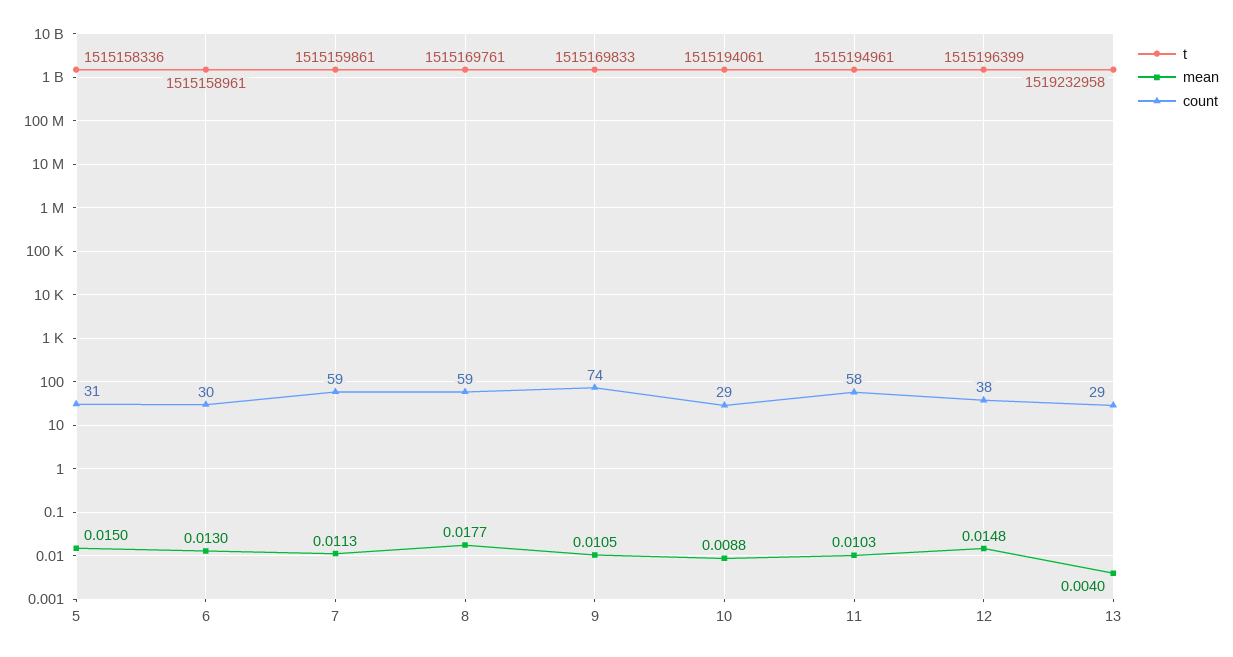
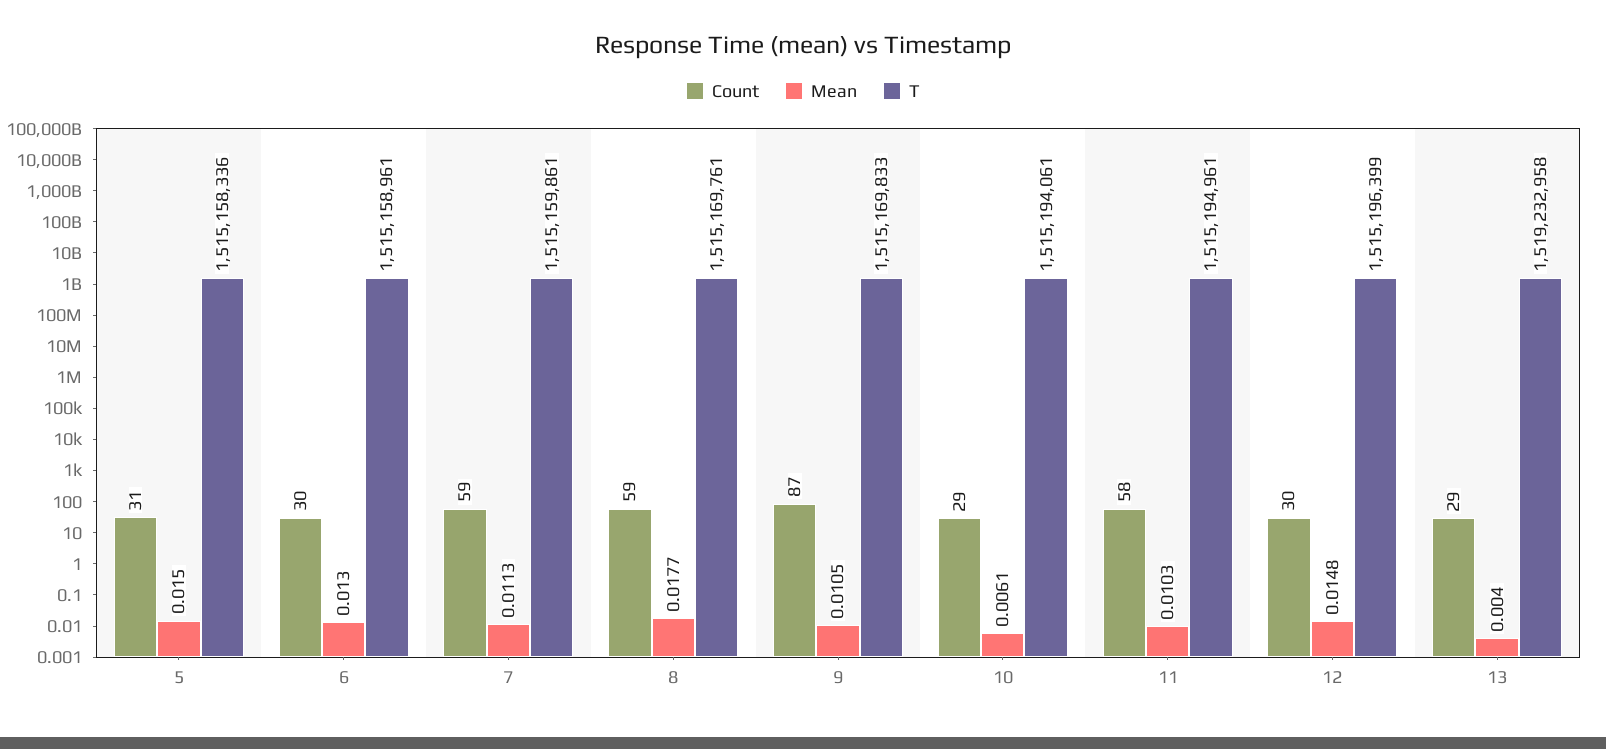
  {
    "t": {
      "5": 1515158336,
      "6": 1515158961,
      "7": 1515159861,
      "8": 1515169761,
      "9": 1515169833,
      "10": 1515194061,
      "11": 1515194961,
      "12": 1515196399,
      "13": 1519232958
    },
    "mean": {
      "5": 0.015,
      "6": 0.013,
      "7": 0.0113,
      "8": 0.0177,
      "9": 0.0105,
-     "10": 0.0088,
+     "10": 0.0061,
      "11": 0.0103,
      "12": 0.0148,
      "13": 0.004
    },
    "count": {
      "5": 31,
      "6": 30,
      "7": 59,
      "8": 59,
-     "9": 74,
+     "9": 87,
      "10": 29,
      "11": 58,
-     "12": 38,
+     "12": 30,
      "13": 29
    }
  }

